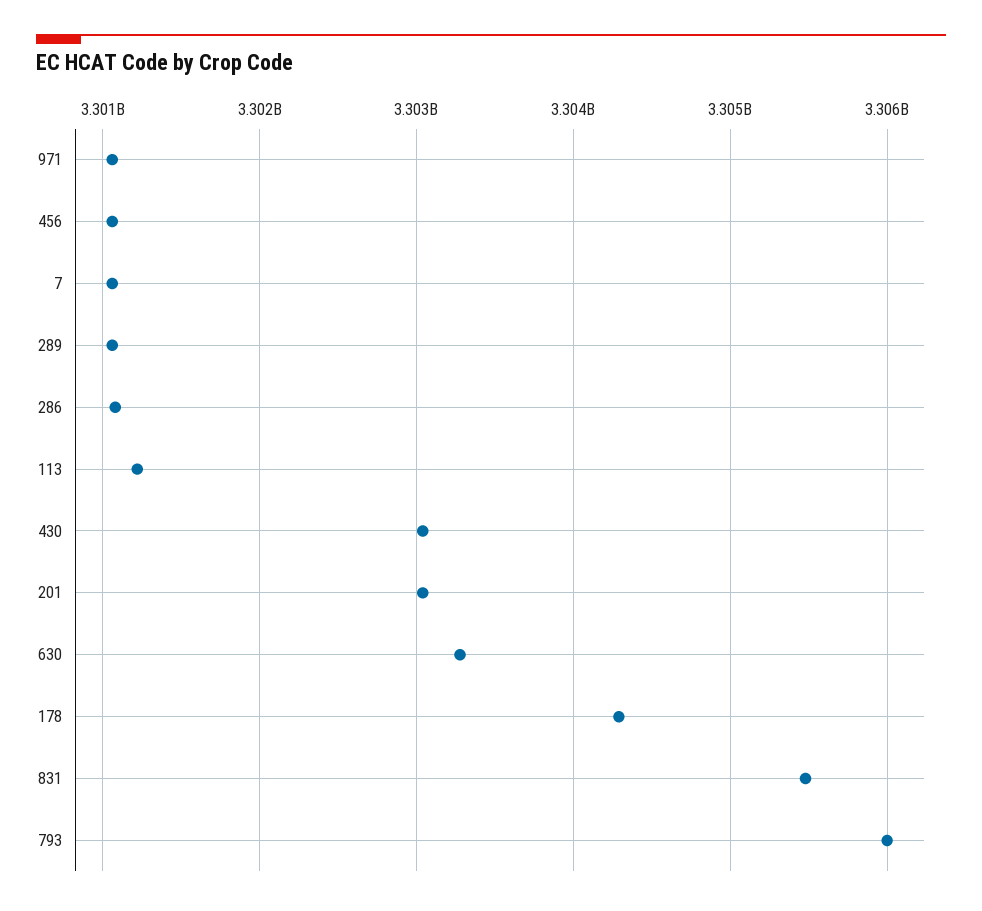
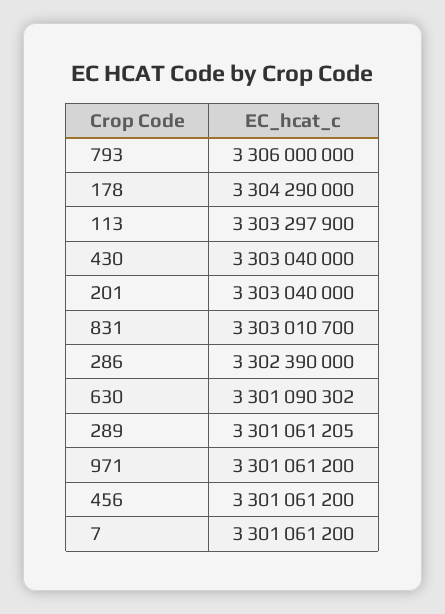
  {
    "971": 3301061200,
    "456": 3301061200,
    "7": 3301061200,
    "289": 3301061205,
-   "286": 3301100000,
+   "286": 3302390000,
-   "113": 3301200000,
+   "113": 3303297900,
    "430": 3303040000,
    "201": 3303040000,
-   "630": 3303300000,
+   "630": 3301090302,
    "178": 3304290000,
-   "831": 3305500000,
+   "831": 3303010700,
    "793": 3306000000
  }

